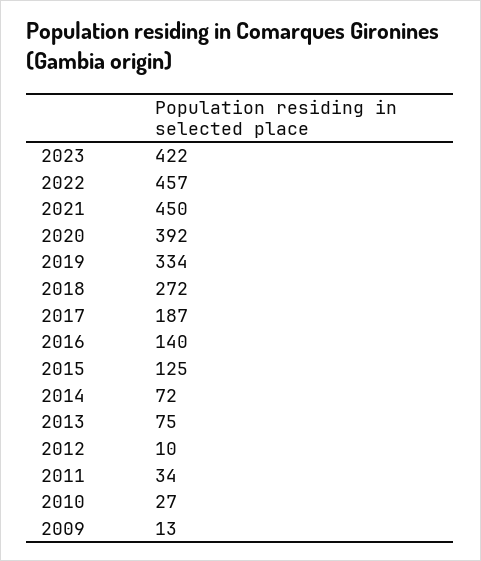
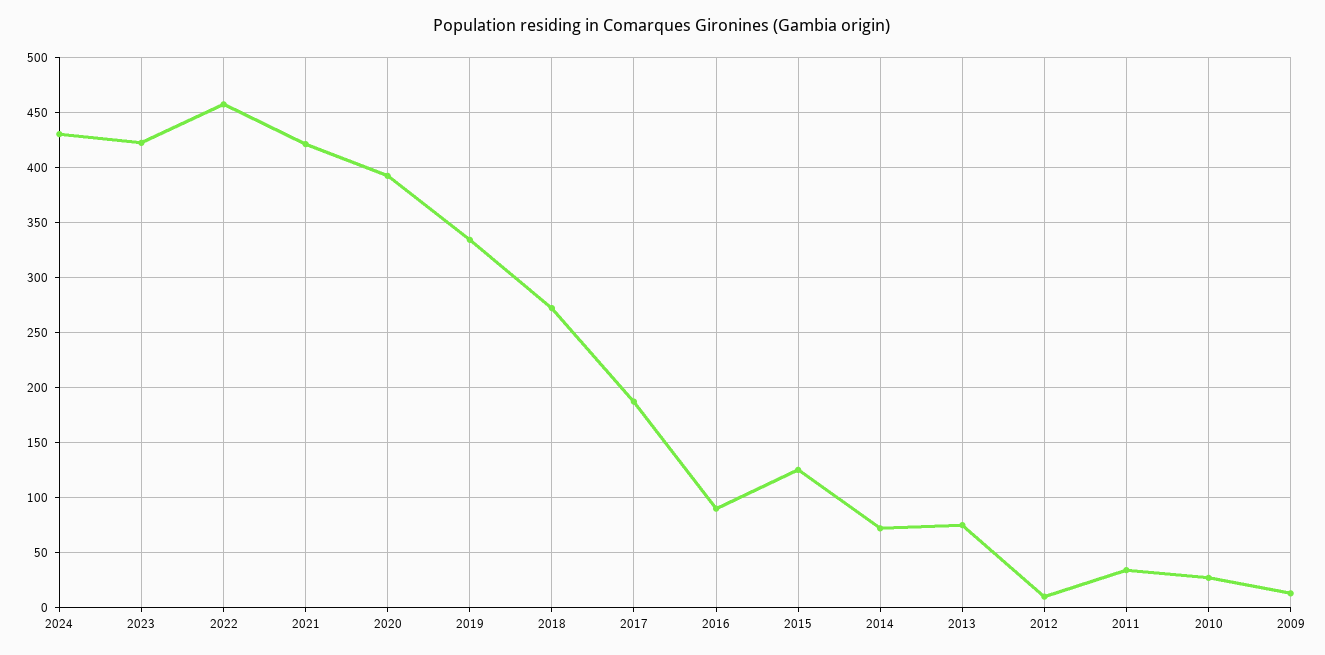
  {
    "2023": 422,
    "2022": 457,
-   "2021": 450,
+   "2021": 420,
    "2020": 392,
    "2019": 334,
    "2018": 272,
    "2017": 187,
-   "2016": 140,
+   "2016": 90,
    "2015": 125,
    "2014": 72,
    "2013": 75,
    "2012": 10,
    "2011": 34,
    "2010": 27,
-   "2009": 13
+   "2009": 13,
+   "2024": 430
  }

